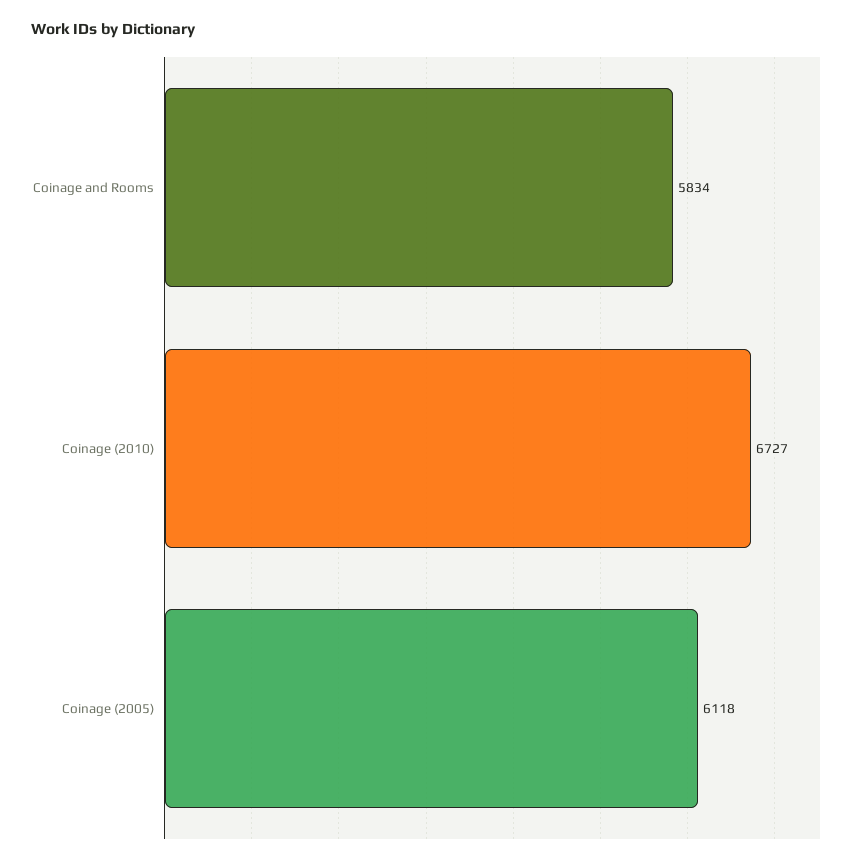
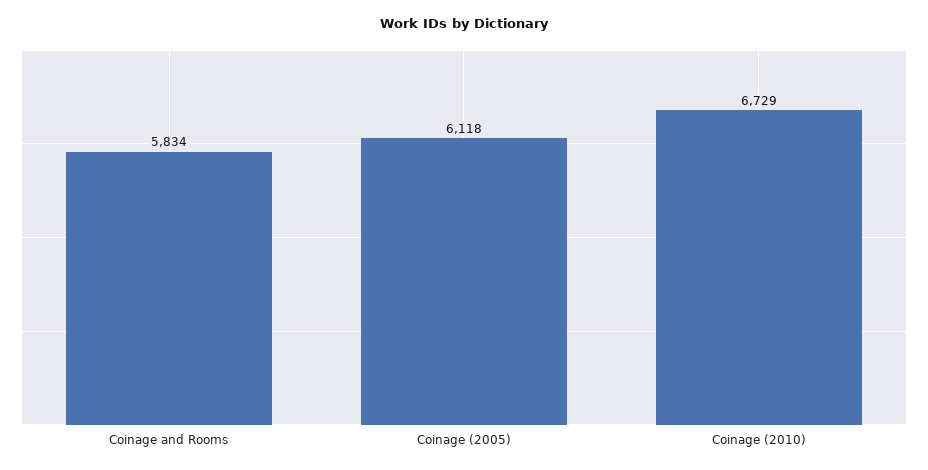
  {
    "Coinage and Rooms": 5834,
-   "Coinage (2010)": 6727,
+   "Coinage (2010)": 6729,
    "Coinage (2005)": 6118
  }

